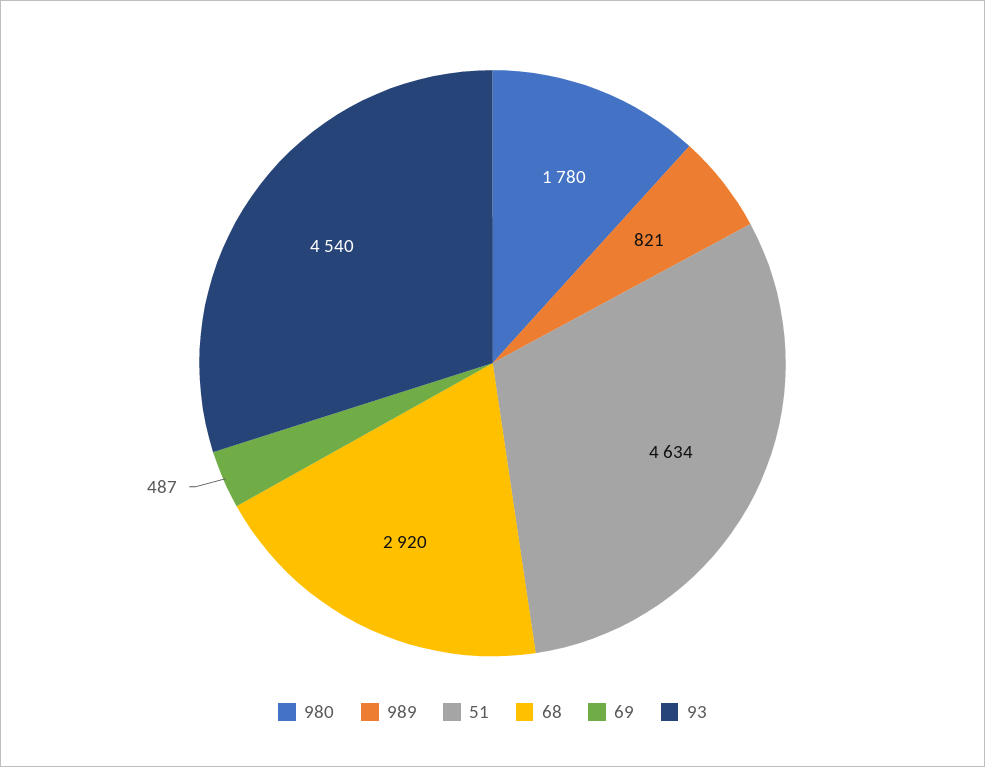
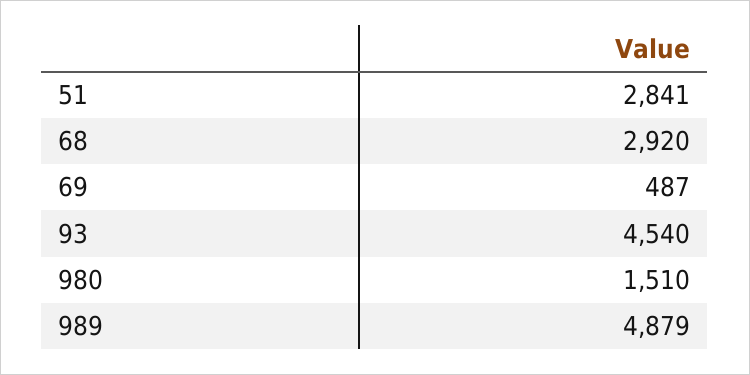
  {
-   "980": 1780,
+   "980": 1510,
-   "989": 821,
+   "989": 4879,
-   "51": 4634,
+   "51": 2841,
    "68": 2920,
    "69": 487,
    "93": 4540
  }

